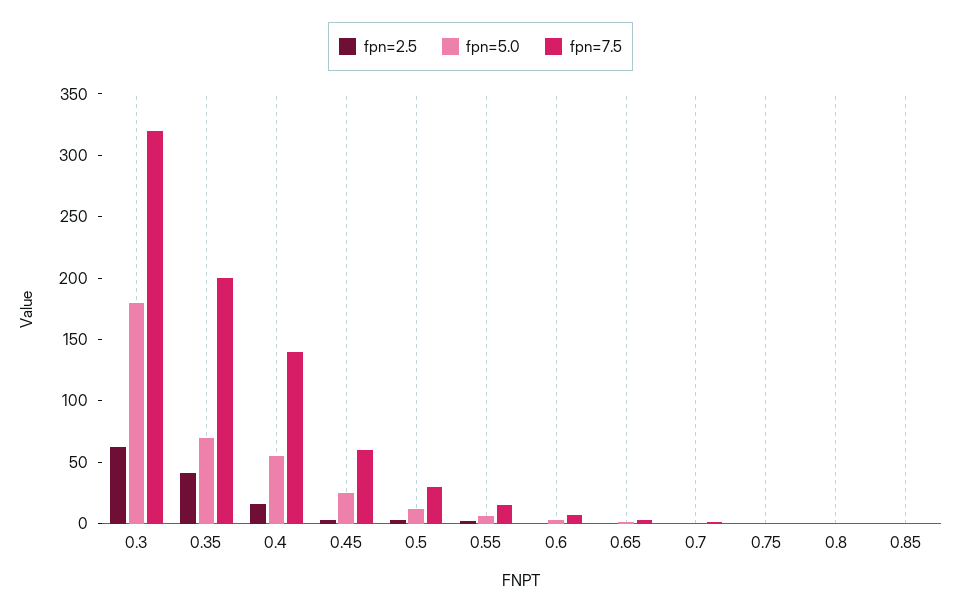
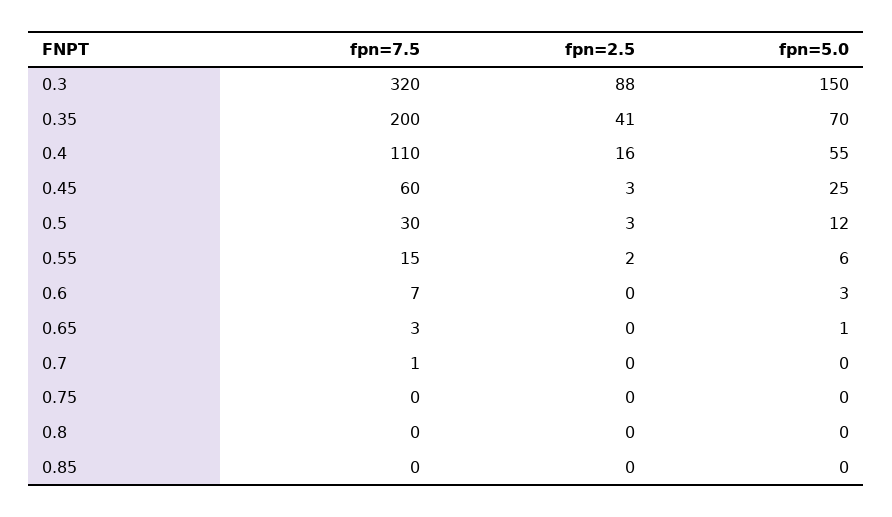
  {
    "fpn=2.5": {
-     "0.3": 60,
+     "0.3": 88,
      "0.35": 41,
      "0.4": 16,
      "0.45": 3,
      "0.5": 3,
      "0.55": 2,
      "0.6": 0,
      "0.65": 0,
      "0.7": 0,
      "0.75": 0,
      "0.8": 0,
      "0.85": 0
    },
    "fpn=5.0": {
-     "0.3": 180,
+     "0.3": 150,
      "0.35": 70,
      "0.4": 55,
      "0.45": 25,
      "0.5": 12,
      "0.55": 6,
      "0.6": 3,
      "0.65": 1,
      "0.7": 0,
      "0.75": 0,
      "0.8": 0,
      "0.85": 0
    },
    "fpn=7.5": {
      "0.3": 320,
      "0.35": 200,
-     "0.4": 140,
+     "0.4": 110,
      "0.45": 60,
      "0.5": 30,
      "0.55": 15,
      "0.6": 7,
      "0.65": 3,
      "0.7": 1,
      "0.75": 0,
      "0.8": 0,
      "0.85": 0
    }
  }

